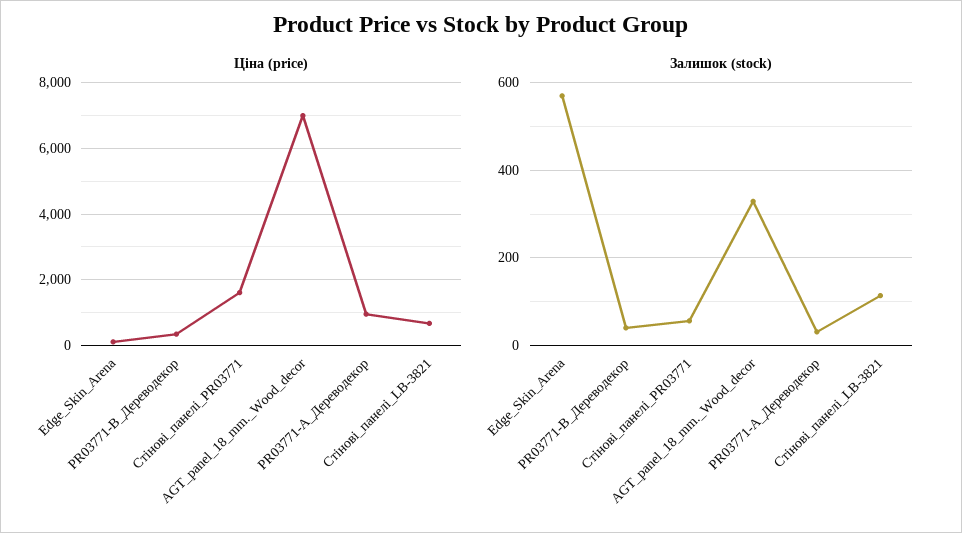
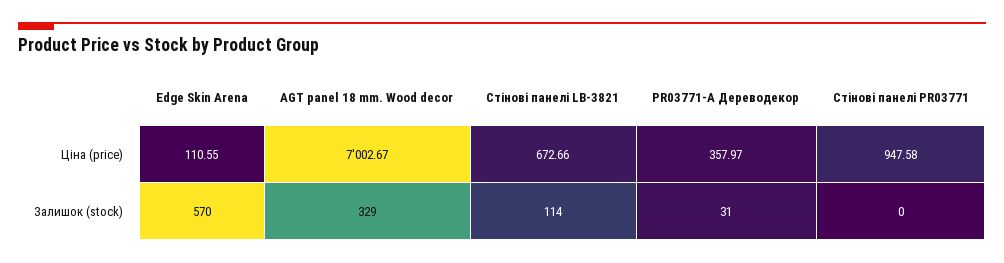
  {
    "Ціна (price)": {
      "Edge_Skin_Arena": 110.55,
-     "PR03771-B_Дереводекор": 400,
-     "Стінові_панелі_PR03771": 1600,
+     "Стінові_панелі_PR03771": 947.58,
      "AGT_panel_18_mm._Wood_decor": 7002.67,
-     "PR03771-А_Дереводекор": 1000,
+     "PR03771-А_Дереводекор": 357.97,
      "Стінові_панелі_LB-3821": 672.66
    },
    "Залишок (stock)": {
      "Edge_Skin_Arena": 570,
-     "PR03771-B_Дереводекор": 40,
-     "Стінові_панелі_PR03771": 60,
+     "Стінові_панелі_PR03771": 0,
      "AGT_panel_18_mm._Wood_decor": 329,
      "PR03771-А_Дереводекор": 31,
      "Стінові_панелі_LB-3821": 114
    }
  }

